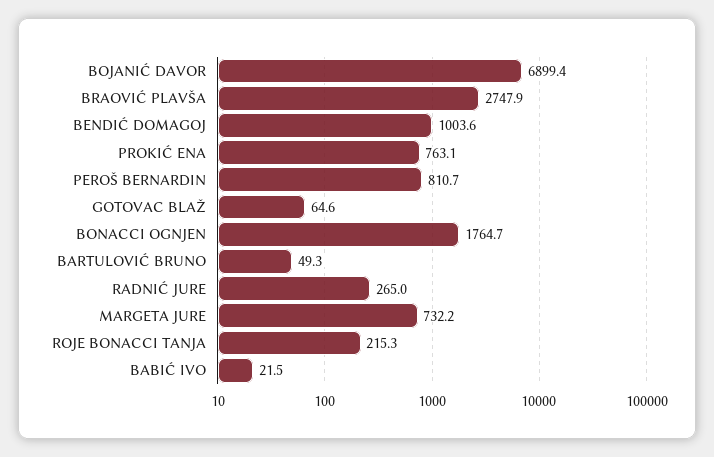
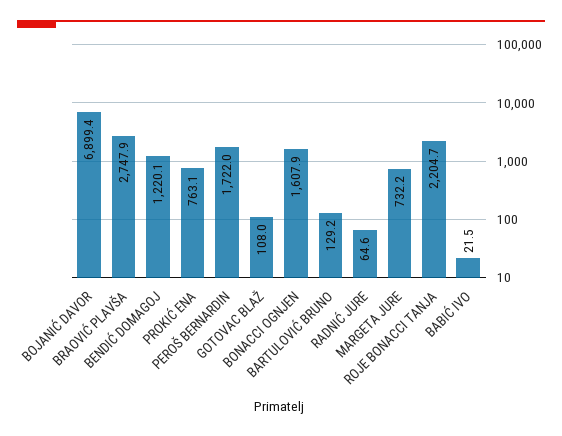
  {
    "BOJANIĆ DAVOR": 6899.4,
    "BRAOVIĆ PLAVŠA": 2747.9,
-   "BENDIĆ DOMAGOJ": 1003.6,
+   "BENDIĆ DOMAGOJ": 1220.1,
    "PROKIĆ ENA": 763.1,
-   "PEROŠ BERNARDIN": 810.7,
+   "PEROŠ BERNARDIN": 1722,
-   "GOTOVAC BLAŽ": 64.6,
+   "GOTOVAC BLAŽ": 108,
-   "BONACCI OGNJEN": 1764.7,
+   "BONACCI OGNJEN": 1607.9,
-   "BARTULOVIĆ BRUNO": 49.3,
+   "BARTULOVIĆ BRUNO": 129.2,
-   "RADNIĆ JURE": 265,
+   "RADNIĆ JURE": 64.6,
    "MARGETA JURE": 732.2,
-   "ROJE BONACCI TANJA": 215.3,
+   "ROJE BONACCI TANJA": 2204.7,
    "BABIĆ IVO": 21.5
  }

